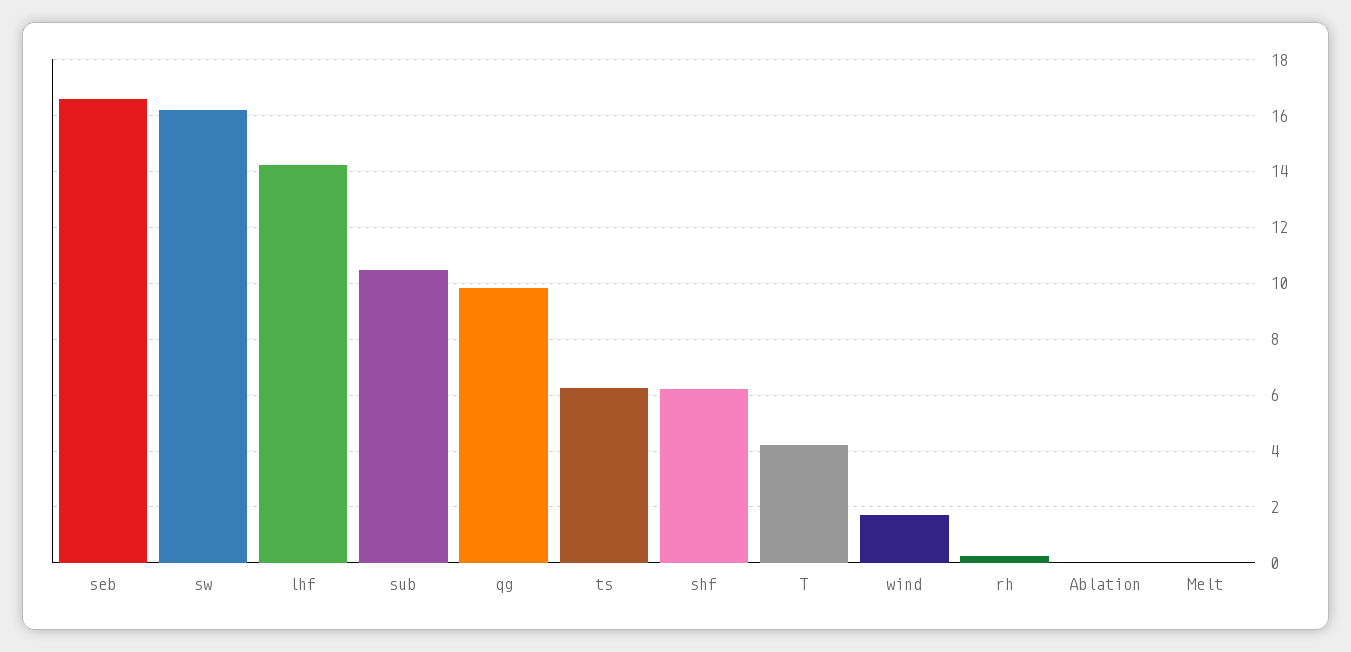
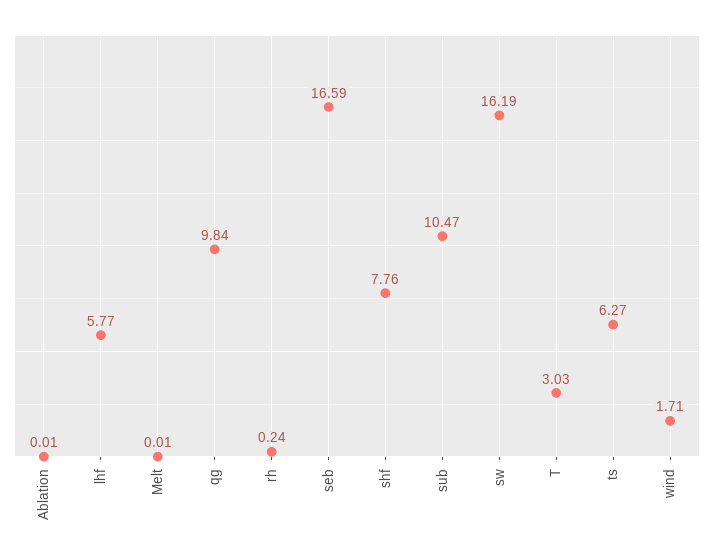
  {
    "seb": 16.59,
    "sw": 16.19,
-   "lhf": 14.25,
+   "lhf": 5.77,
    "sub": 10.47,
    "qg": 9.84,
    "ts": 6.27,
-   "shf": 6.25,
+   "shf": 7.76,
-   "T": 4.25,
+   "T": 3.03,
    "wind": 1.71,
    "rh": 0.24,
    "Ablation": 0.01,
    "Melt": 0.01
  }

